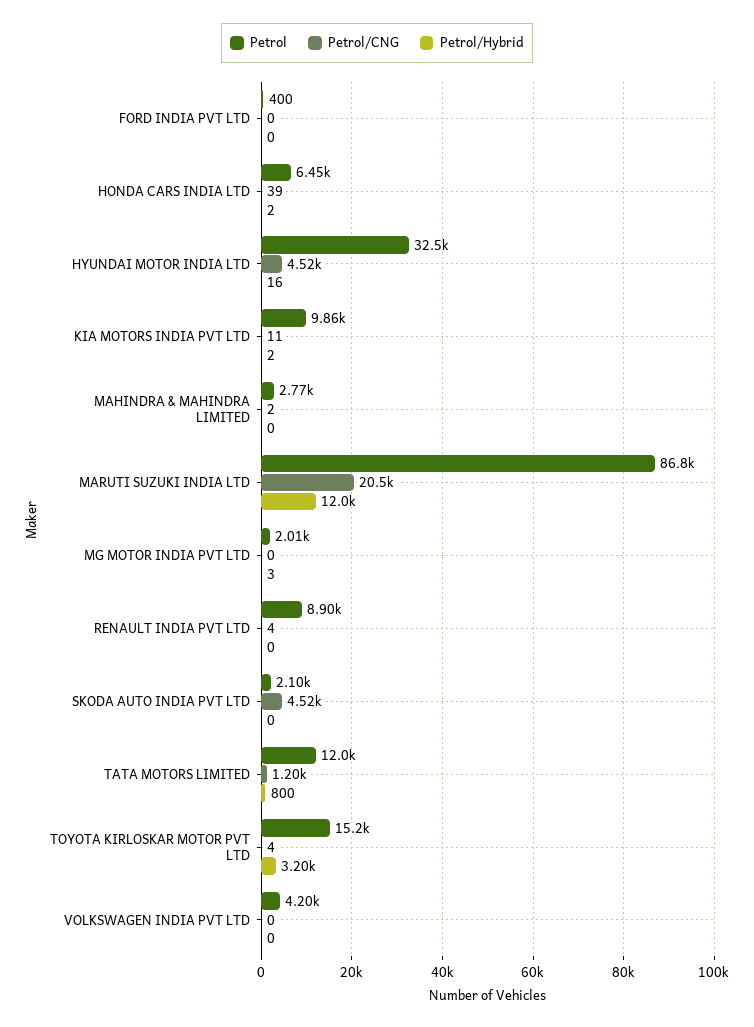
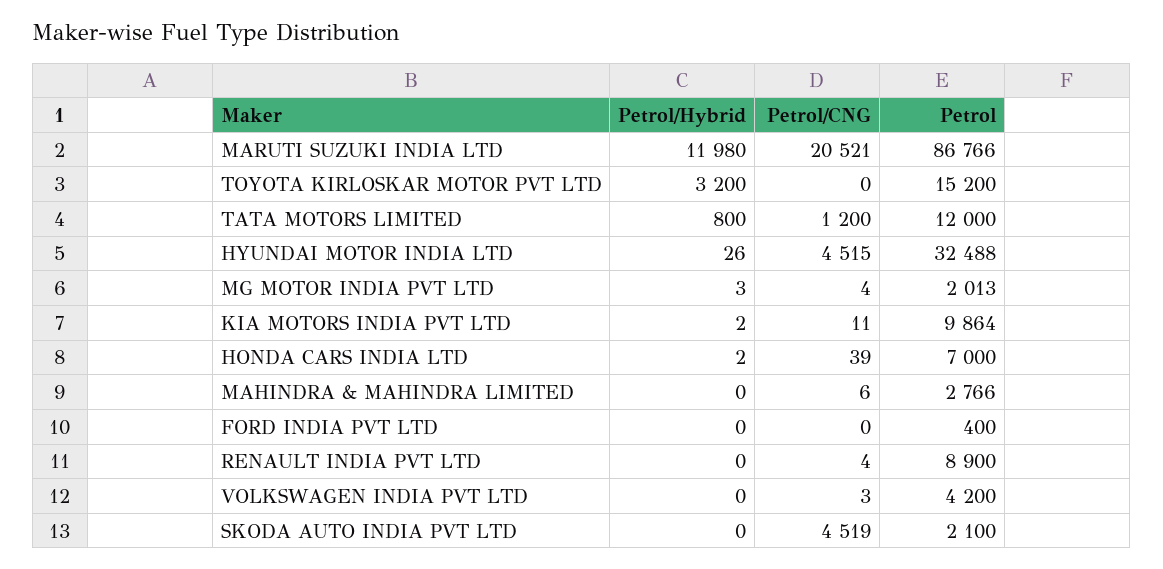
  {
    "Petrol": {
      "FORD INDIA PVT LTD": 400,
-     "HONDA CARS INDIA LTD": 6450,
+     "HONDA CARS INDIA LTD": 7000,
      "HYUNDAI MOTOR INDIA LTD": 32488,
      "KIA MOTORS INDIA PVT LTD": 9864,
      "MAHINDRA & MAHINDRA LIMITED": 2766,
      "MARUTI SUZUKI INDIA LTD": 86766,
      "MG MOTOR INDIA PVT LTD": 2013,
      "RENAULT INDIA PVT LTD": 8900,
      "SKODA AUTO INDIA PVT LTD": 2100,
      "TATA MOTORS LIMITED": 12000,
      "TOYOTA KIRLOSKAR MOTOR PVT LTD": 15200,
      "VOLKSWAGEN INDIA PVT LTD": 4200
    },
    "Petrol/CNG": {
      "FORD INDIA PVT LTD": 0,
      "HONDA CARS INDIA LTD": 39,
      "HYUNDAI MOTOR INDIA LTD": 4515,
      "KIA MOTORS INDIA PVT LTD": 11,
-     "MAHINDRA & MAHINDRA LIMITED": 2,
+     "MAHINDRA & MAHINDRA LIMITED": 6,
      "MARUTI SUZUKI INDIA LTD": 20521,
-     "MG MOTOR INDIA PVT LTD": 0,
+     "MG MOTOR INDIA PVT LTD": 4,
      "RENAULT INDIA PVT LTD": 4,
      "SKODA AUTO INDIA PVT LTD": 4519,
      "TATA MOTORS LIMITED": 1200,
-     "TOYOTA KIRLOSKAR MOTOR PVT LTD": 4,
+     "TOYOTA KIRLOSKAR MOTOR PVT LTD": 0,
-     "VOLKSWAGEN INDIA PVT LTD": 0
+     "VOLKSWAGEN INDIA PVT LTD": 3
    },
    "Petrol/Hybrid": {
      "FORD INDIA PVT LTD": 0,
      "HONDA CARS INDIA LTD": 2,
-     "HYUNDAI MOTOR INDIA LTD": 16,
+     "HYUNDAI MOTOR INDIA LTD": 26,
      "KIA MOTORS INDIA PVT LTD": 2,
      "MAHINDRA & MAHINDRA LIMITED": 0,
      "MARUTI SUZUKI INDIA LTD": 11980,
      "MG MOTOR INDIA PVT LTD": 3,
      "RENAULT INDIA PVT LTD": 0,
      "SKODA AUTO INDIA PVT LTD": 0,
      "TATA MOTORS LIMITED": 800,
      "TOYOTA KIRLOSKAR MOTOR PVT LTD": 3200,
      "VOLKSWAGEN INDIA PVT LTD": 0
    }
  }

